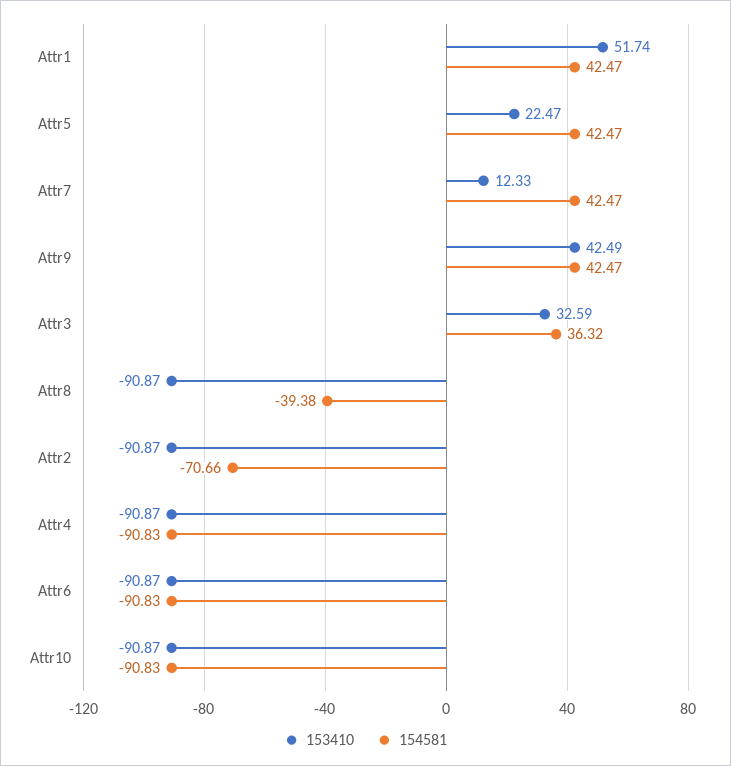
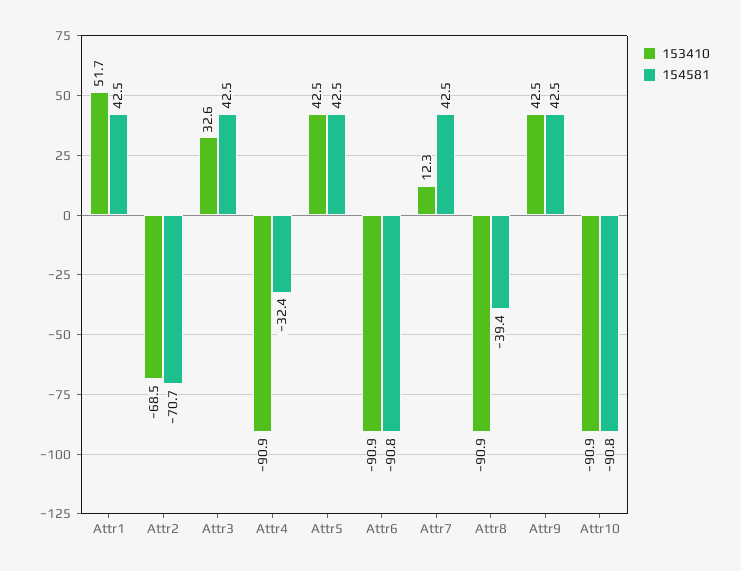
  {
    "153410": {
      "Attr1": 51.74,
-     "Attr5": 22.47,
+     "Attr5": 42.5,
      "Attr7": 12.33,
      "Attr9": 42.49,
      "Attr3": 32.59,
      "Attr8": -90.87,
-     "Attr2": -90.87,
+     "Attr2": -68.5,
      "Attr4": -90.87,
      "Attr6": -90.87,
      "Attr10": -90.87
    },
    "154581": {
      "Attr1": 42.47,
      "Attr5": 42.47,
      "Attr7": 42.47,
      "Attr9": 42.47,
-     "Attr3": 36.32,
+     "Attr3": 42.5,
      "Attr8": -39.38,
      "Attr2": -70.66,
-     "Attr4": -90.83,
+     "Attr4": -32.4,
      "Attr6": -90.83,
      "Attr10": -90.83
    }
  }

